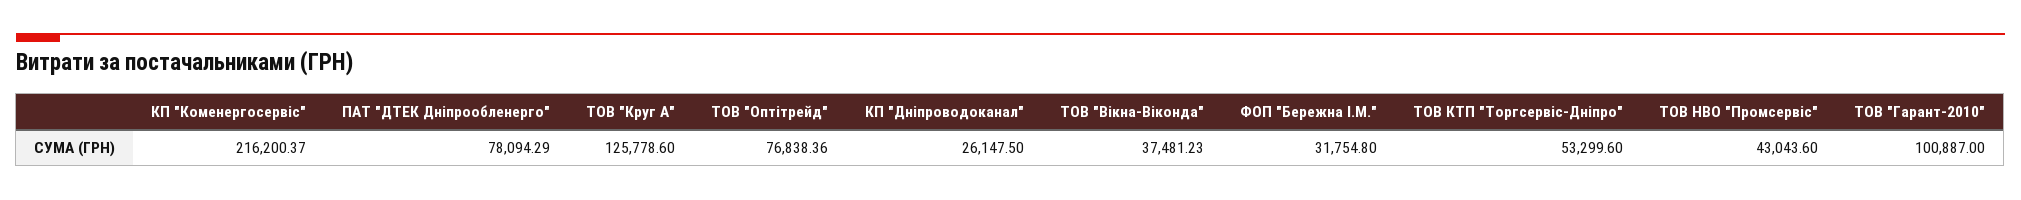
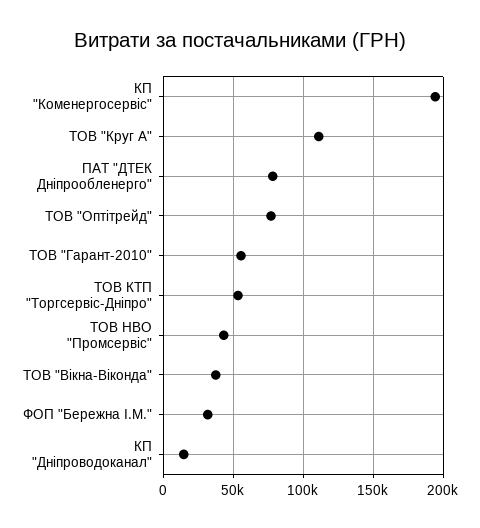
  {
-   "КП \"Коменергосервіс\"": 216200.37,
+   "КП \"Коменергосервіс\"": 195000,
    "ПАТ \"ДТЕК Дніпрообленерго\"": 78094.29,
-   "ТОВ \"Круг А\"": 125778.6,
+   "ТОВ \"Круг А\"": 110000,
    "ТОВ \"Оптітрейд\"": 76838.36,
-   "КП \"Дніпроводоканал\"": 26147.5,
+   "КП \"Дніпроводоканал\"": 15000,
    "ТОВ \"Вікна-Віконда\"": 37481.23,
    "ФОП \"Бережна І.М.\"": 31754.8,
    "ТОВ КТП \"Торгсервіс-Дніпро\"": 53299.6,
    "ТОВ НВО \"Промсервіс\"": 43043.6,
-   "ТОВ \"Гарант-2010\"": 100887
+   "ТОВ \"Гарант-2010\"": 55000
  }

